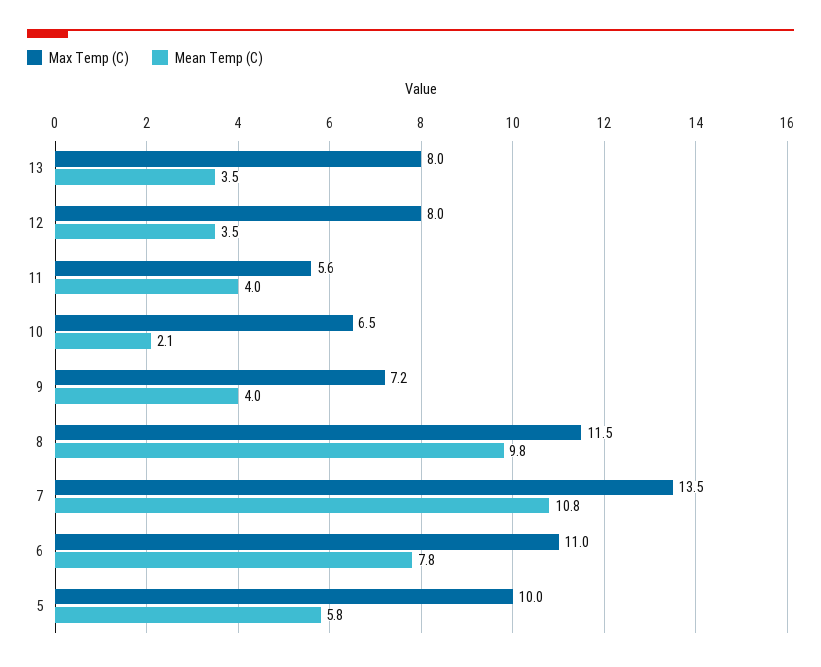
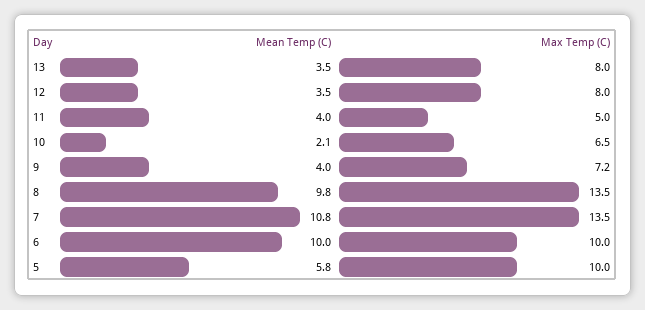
  {
    "Max Temp (C)": {
      "13": 8,
      "12": 8,
-     "11": 5.6,
+     "11": 5,
      "10": 6.5,
      "9": 7.2,
-     "8": 11.5,
+     "8": 13.5,
      "7": 13.5,
-     "6": 11,
+     "6": 10,
      "5": 10
    },
    "Mean Temp (C)": {
      "13": 3.5,
      "12": 3.5,
      "11": 4,
      "10": 2.1,
      "9": 4,
      "8": 9.8,
      "7": 10.8,
-     "6": 7.8,
+     "6": 10,
      "5": 5.8
    }
  }

